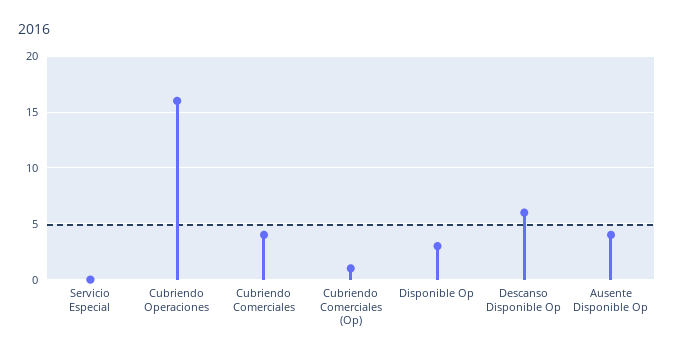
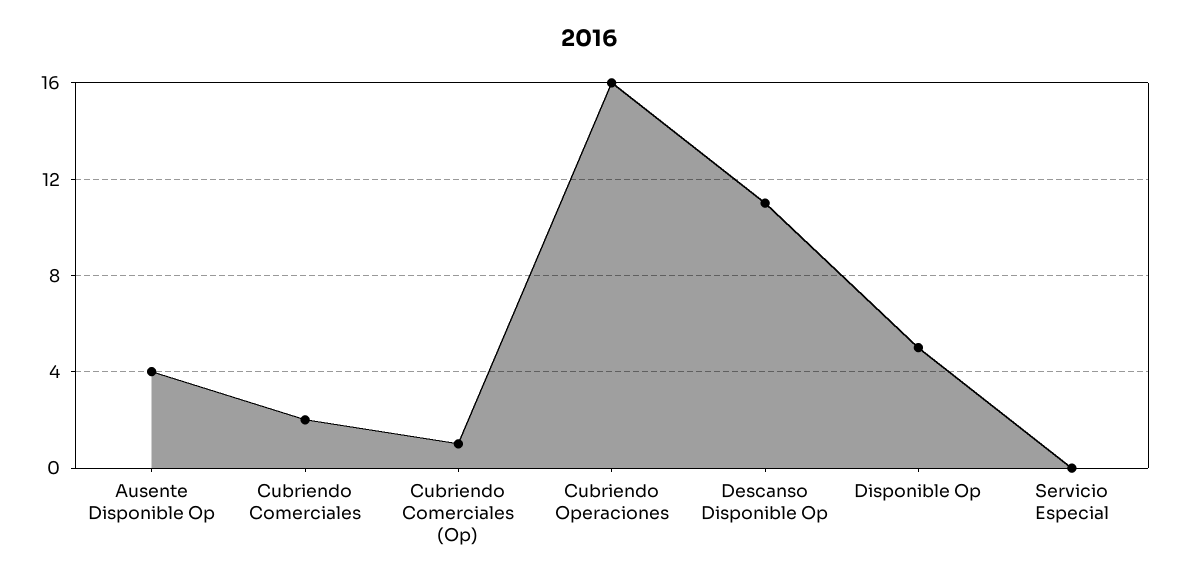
  {
    "Servicio Especial": 0,
    "Cubriendo Operaciones": 16,
-   "Cubriendo Comerciales": 4,
+   "Cubriendo Comerciales": 2,
    "Cubriendo Comerciales (Op)": 1,
-   "Disponible Op": 3,
+   "Disponible Op": 5,
-   "Descanso Disponible Op": 6,
+   "Descanso Disponible Op": 11,
    "Ausente Disponible Op": 4
  }

